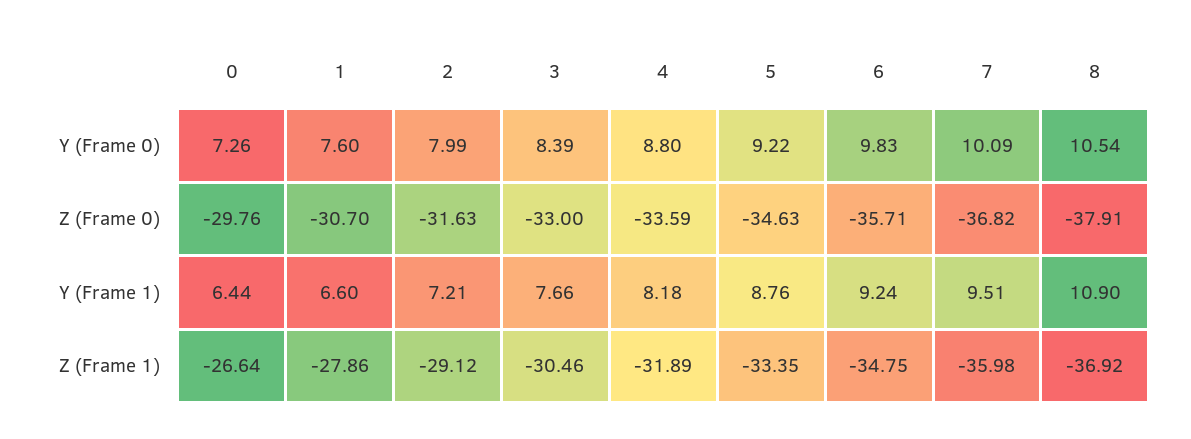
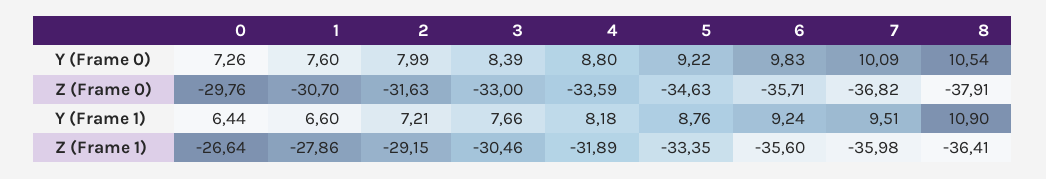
  {
    "0": {
      "Y (Frame 0)": 7.26,
      "Z (Frame 0)": -29.76,
      "Y (Frame 1)": 6.44,
      "Z (Frame 1)": -26.64
    },
    "1": {
      "Y (Frame 0)": 7.6,
      "Z (Frame 0)": -30.7,
      "Y (Frame 1)": 6.6,
      "Z (Frame 1)": -27.86
    },
    "2": {
      "Y (Frame 0)": 7.99,
      "Z (Frame 0)": -31.63,
      "Y (Frame 1)": 7.21,
-     "Z (Frame 1)": -29.12
+     "Z (Frame 1)": -29.15
    },
    "3": {
      "Y (Frame 0)": 8.39,
      "Z (Frame 0)": -33,
      "Y (Frame 1)": 7.66,
      "Z (Frame 1)": -30.46
    },
    "4": {
      "Y (Frame 0)": 8.8,
      "Z (Frame 0)": -33.59,
      "Y (Frame 1)": 8.18,
      "Z (Frame 1)": -31.89
    },
    "5": {
      "Y (Frame 0)": 9.22,
      "Z (Frame 0)": -34.63,
      "Y (Frame 1)": 8.76,
      "Z (Frame 1)": -33.35
    },
    "6": {
      "Y (Frame 0)": 9.83,
      "Z (Frame 0)": -35.71,
      "Y (Frame 1)": 9.24,
-     "Z (Frame 1)": -34.75
+     "Z (Frame 1)": -35.6
    },
    "7": {
      "Y (Frame 0)": 10.09,
      "Z (Frame 0)": -36.82,
      "Y (Frame 1)": 9.51,
      "Z (Frame 1)": -35.98
    },
    "8": {
      "Y (Frame 0)": 10.54,
      "Z (Frame 0)": -37.91,
      "Y (Frame 1)": 10.9,
-     "Z (Frame 1)": -36.92
+     "Z (Frame 1)": -36.41
    }
  }

